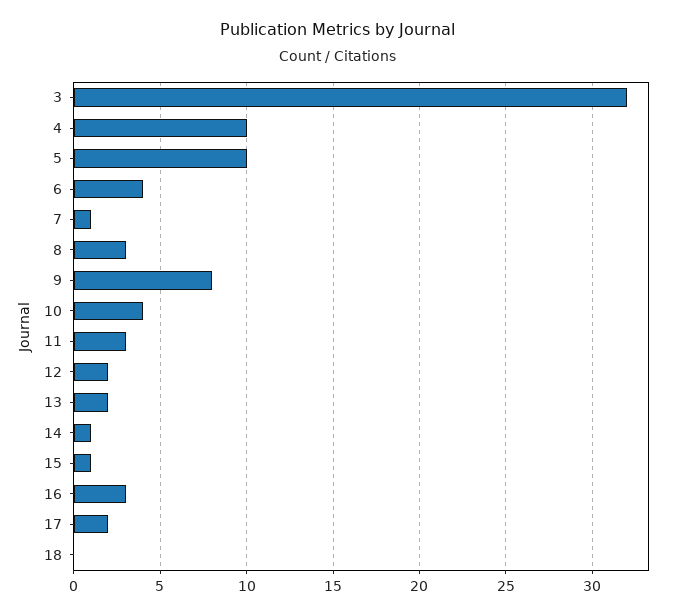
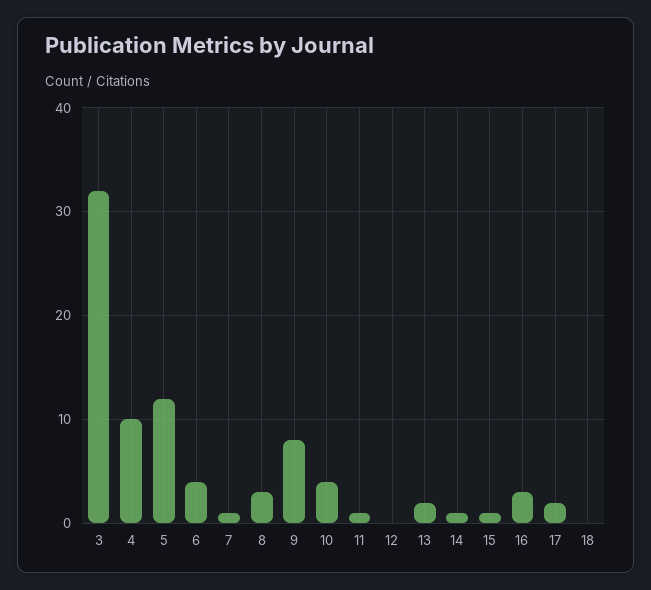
  {
    "3": 32,
    "4": 10,
-   "5": 10,
+   "5": 12,
    "6": 4,
    "7": 1,
    "8": 3,
    "9": 8,
    "10": 4,
-   "11": 3,
+   "11": 1,
-   "12": 2,
+   "12": 0,
    "13": 2,
    "14": 1,
    "15": 1,
    "16": 3,
    "17": 2,
    "18": 0
  }

